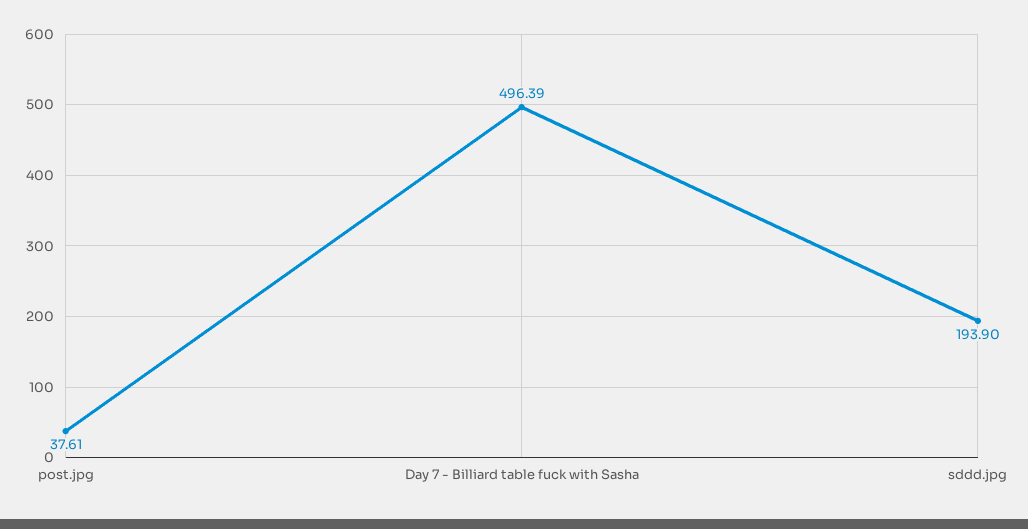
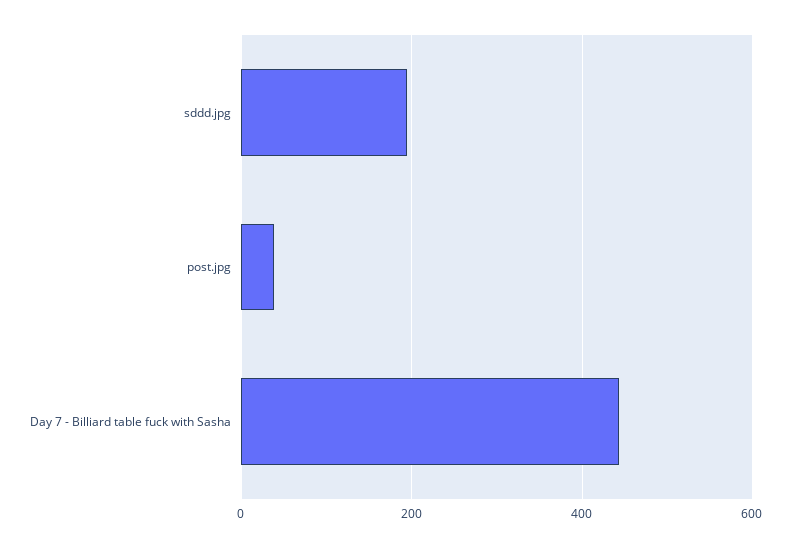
  {
    "post.jpg": 37.61,
-   "Day 7 - Billiard table fuck with Sasha": 496.39,
+   "Day 7 - Billiard table fuck with Sasha": 440,
    "sddd.jpg": 193.9
  }

